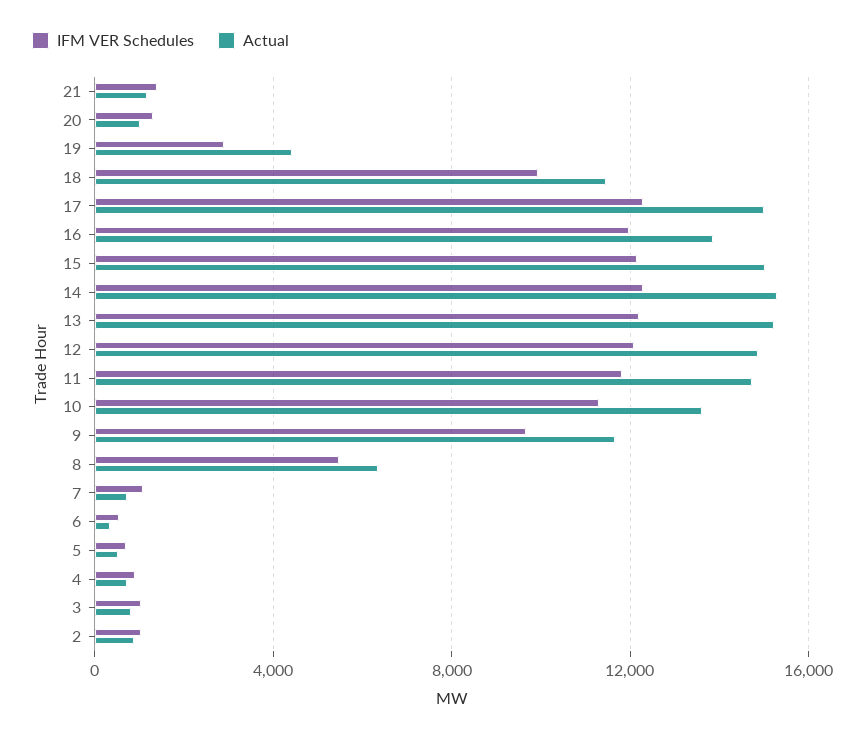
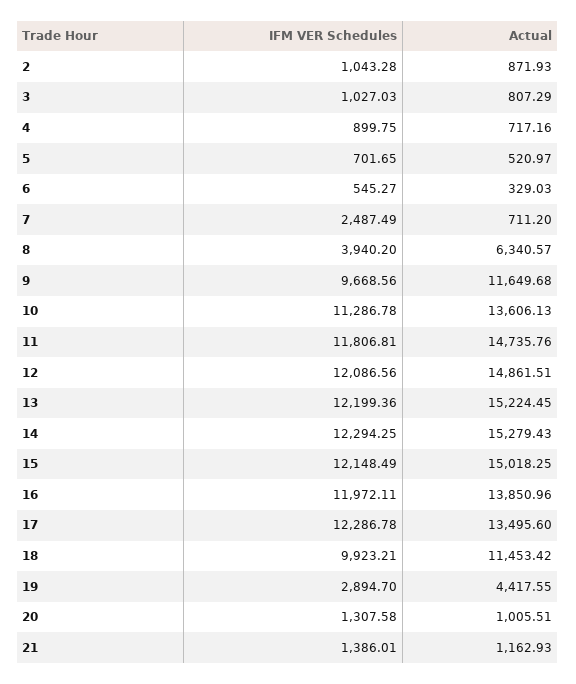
  {
    "IFM VER Schedules": {
      "21": 1386.01,
      "20": 1307.58,
      "19": 2894.7,
      "18": 9923.21,
      "17": 12286.78,
      "16": 11972.11,
      "15": 12148.49,
      "14": 12294.25,
      "13": 12199.36,
      "12": 12086.56,
      "11": 11806.81,
      "10": 11286.78,
      "9": 9668.56,
-     "8": 5500,
+     "8": 3940.2,
-     "7": 1000,
+     "7": 2487.49,
      "6": 545.27,
      "5": 701.65,
      "4": 899.75,
      "3": 1027.03,
      "2": 1043.28
    },
    "Actual": {
      "21": 1162.93,
      "20": 1005.51,
      "19": 4417.55,
      "18": 11453.42,
-     "17": 15000,
+     "17": 13495.6,
      "16": 13850.96,
      "15": 15018.25,
      "14": 15279.43,
      "13": 15224.45,
      "12": 14861.51,
      "11": 14735.76,
      "10": 13606.13,
      "9": 11649.68,
      "8": 6340.57,
      "7": 711.2,
      "6": 329.03,
      "5": 520.97,
      "4": 717.16,
      "3": 807.29,
      "2": 871.93
    }
  }

